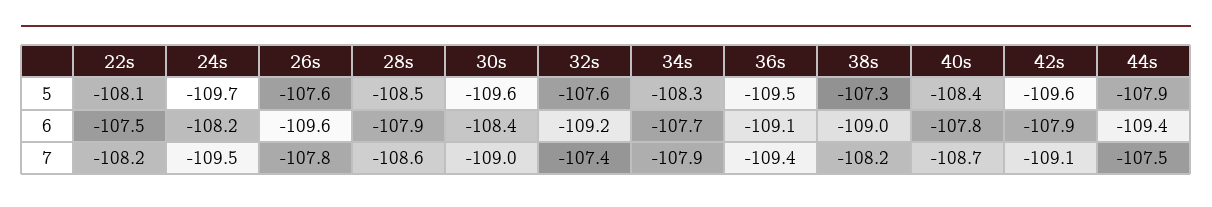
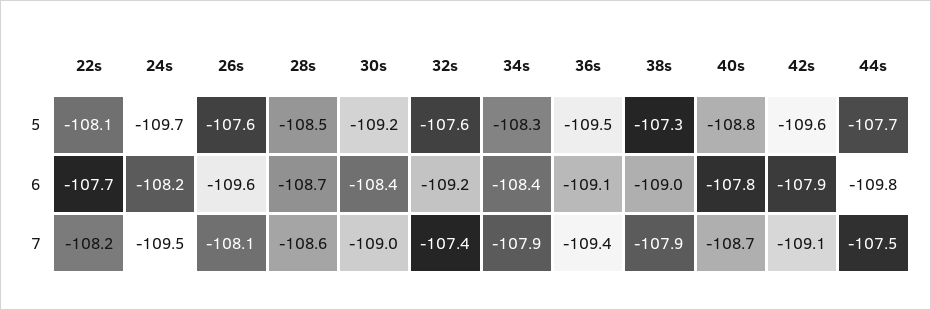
  {
    "22s": {
      "5": -108.1,
-     "6": -107.5,
+     "6": -107.7,
      "7": -108.2
    },
    "24s": {
      "5": -109.7,
      "6": -108.2,
      "7": -109.5
    },
    "26s": {
      "5": -107.6,
      "6": -109.6,
-     "7": -107.8
+     "7": -108.1
    },
    "28s": {
      "5": -108.5,
-     "6": -107.9,
+     "6": -108.7,
      "7": -108.6
    },
    "30s": {
-     "5": -109.6,
+     "5": -109.2,
      "6": -108.4,
      "7": -109
    },
    "32s": {
      "5": -107.6,
      "6": -109.2,
      "7": -107.4
    },
    "34s": {
      "5": -108.3,
-     "6": -107.7,
+     "6": -108.4,
      "7": -107.9
    },
    "36s": {
      "5": -109.5,
      "6": -109.1,
      "7": -109.4
    },
    "38s": {
      "5": -107.3,
      "6": -109,
-     "7": -108.2
+     "7": -107.9
    },
    "40s": {
-     "5": -108.4,
+     "5": -108.8,
      "6": -107.8,
      "7": -108.7
    },
    "42s": {
      "5": -109.6,
      "6": -107.9,
      "7": -109.1
    },
    "44s": {
-     "5": -107.9,
+     "5": -107.7,
-     "6": -109.4,
+     "6": -109.8,
      "7": -107.5
    }
  }

